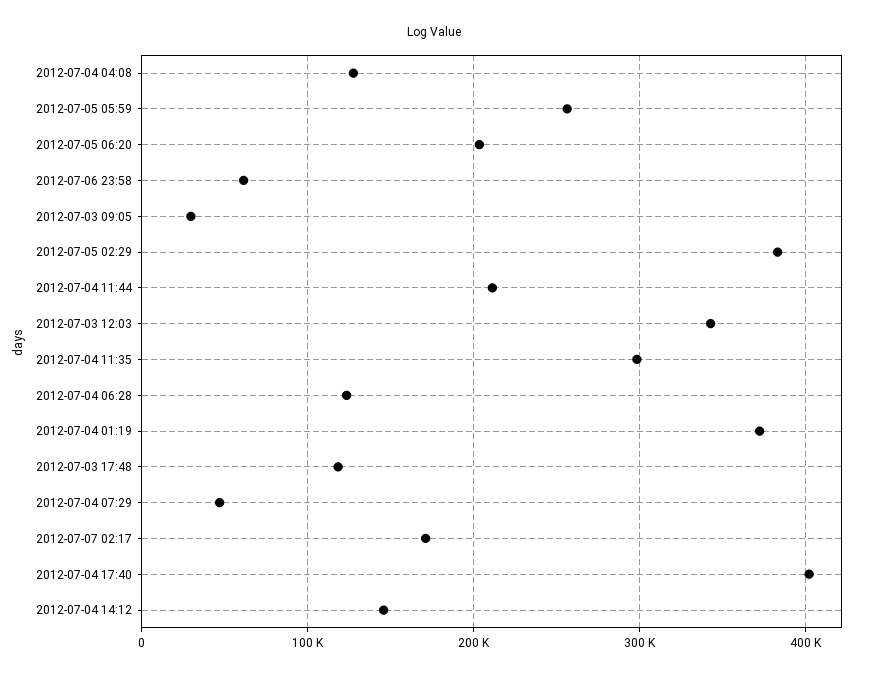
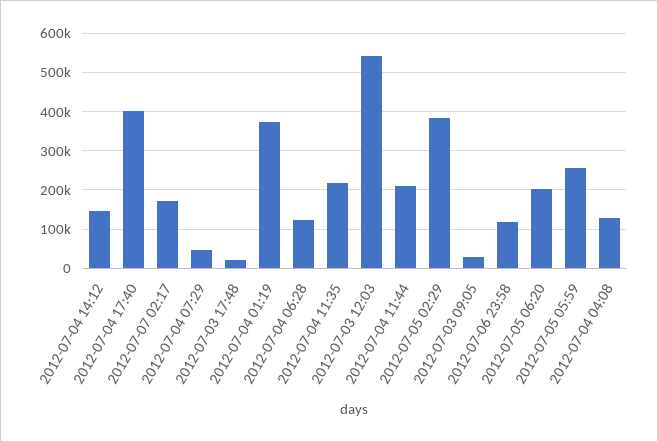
  {
    "2012-07-04 04:08": 130000,
    "2012-07-05 05:59": 260000,
    "2012-07-05 06:20": 200000,
-   "2012-07-06 23:58": 60000,
+   "2012-07-06 23:58": 120000,
    "2012-07-03 09:05": 30000,
    "2012-07-05 02:29": 380000,
    "2012-07-04 11:44": 210000,
-   "2012-07-03 12:03": 340000,
+   "2012-07-03 12:03": 540000,
-   "2012-07-04 11:35": 300000,
+   "2012-07-04 11:35": 220000,
    "2012-07-04 06:28": 120000,
    "2012-07-04 01:19": 370000,
-   "2012-07-03 17:48": 120000,
+   "2012-07-03 17:48": 20000,
    "2012-07-04 07:29": 50000,
    "2012-07-07 02:17": 170000,
    "2012-07-04 17:40": 400000,
    "2012-07-04 14:12": 150000
  }

